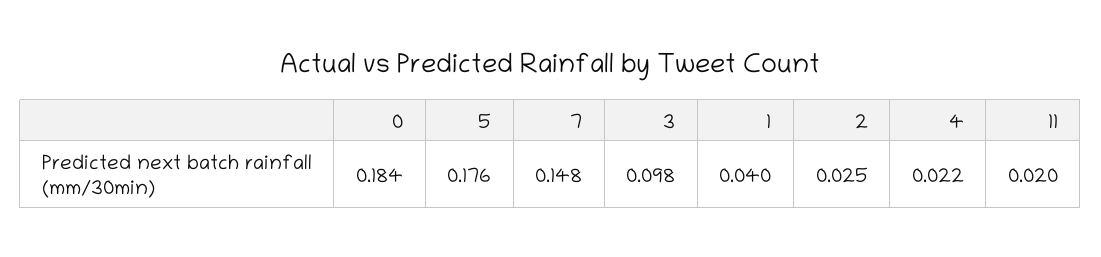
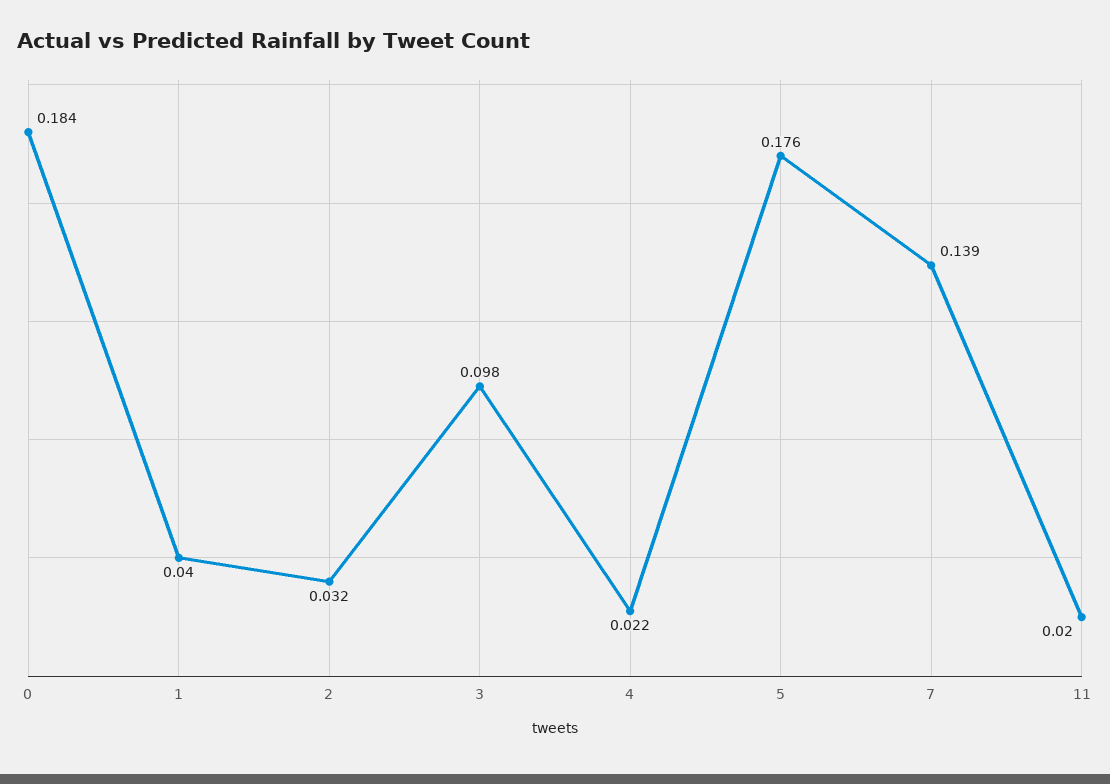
  {
    "0": 0.184,
    "5": 0.176,
-   "7": 0.148,
+   "7": 0.139,
    "3": 0.098,
    "1": 0.04,
-   "2": 0.025,
+   "2": 0.032,
    "4": 0.022,
    "11": 0.02
  }

